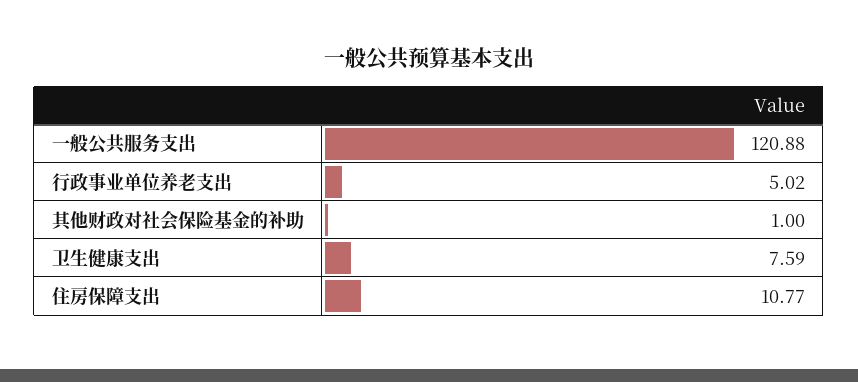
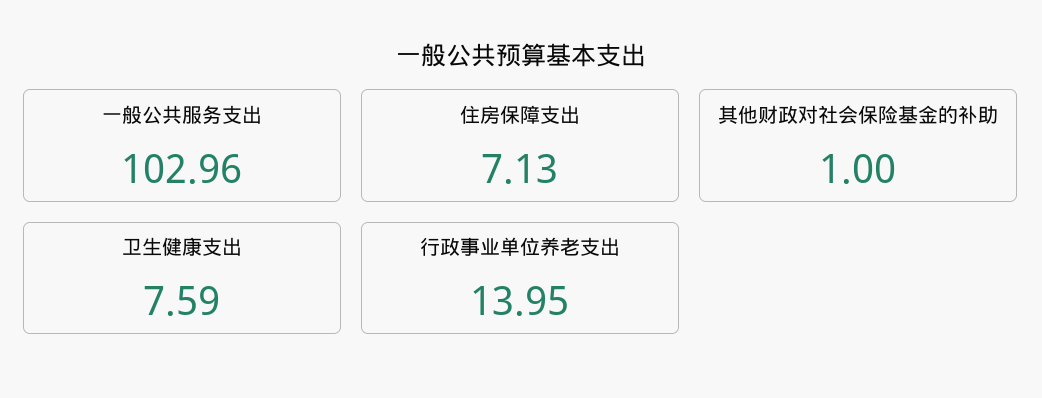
  {
-   "一般公共服务支出": 120.88,
+   "一般公共服务支出": 102.96,
-   "行政事业单位养老支出": 5.02,
+   "行政事业单位养老支出": 13.95,
    "其他财政对社会保险基金的补助": 1,
    "卫生健康支出": 7.59,
-   "住房保障支出": 10.77
+   "住房保障支出": 7.13
  }

